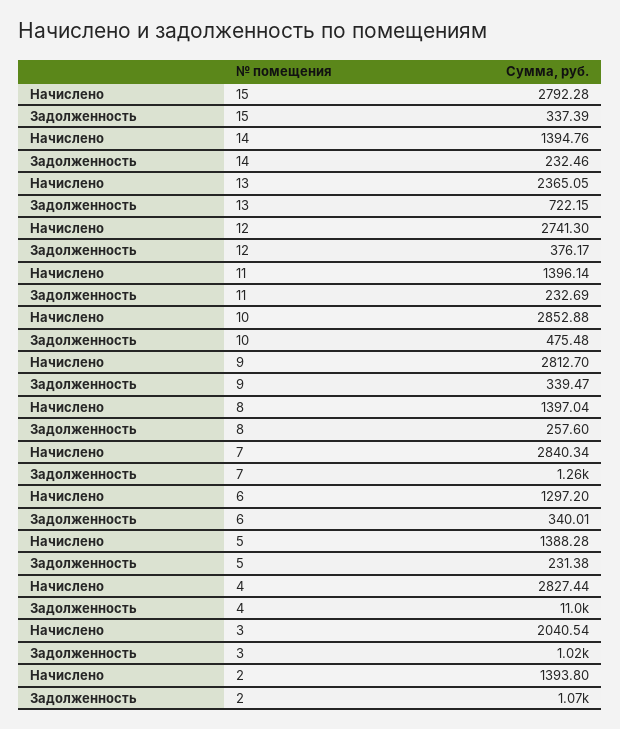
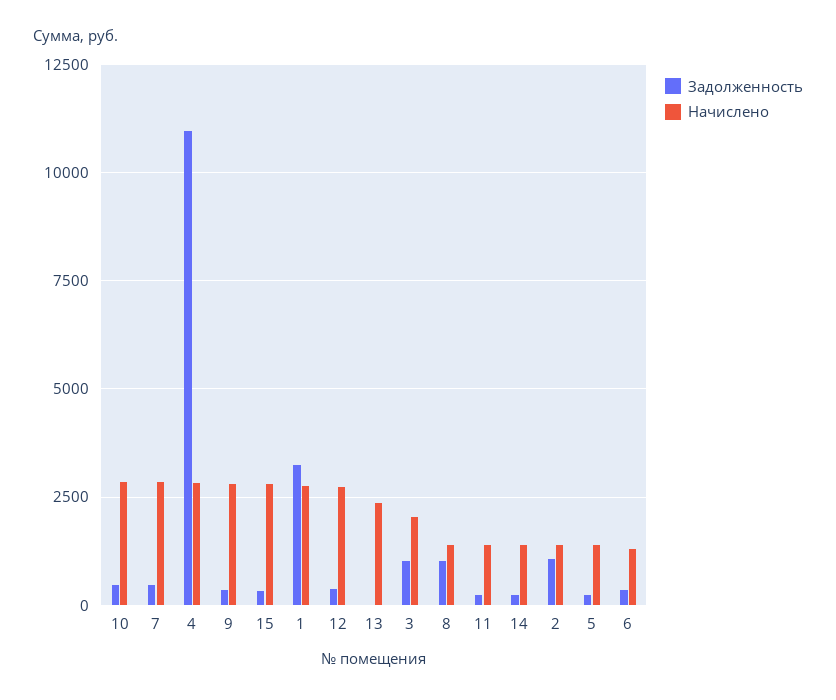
  {
    "Начислено": {
      "15": 2792.28,
      "14": 1394.76,
      "13": 2365.05,
      "12": 2741.3,
      "11": 1396.14,
      "10": 2852.88,
      "9": 2812.7,
      "8": 1397.04,
      "7": 2840.34,
      "6": 1297.2,
      "5": 1388.28,
      "4": 2827.44,
      "3": 2040.54,
-     "2": 1393.8
+     "2": 1393.8,
+     "1": 2750
    },
    "Задолженность": {
      "15": 337.39,
      "14": 232.46,
-     "13": 722.15,
+     "13": 0,
      "12": 376.17,
      "11": 232.69,
      "10": 475.48,
      "9": 339.47,
-     "8": 257.6,
+     "8": 1000,
-     "7": 1260,
+     "7": 500,
      "6": 340.01,
      "5": 231.38,
      "4": 11000,
      "3": 1020,
-     "2": 1070
+     "2": 1070,
+     "1": 3250
    }
  }

